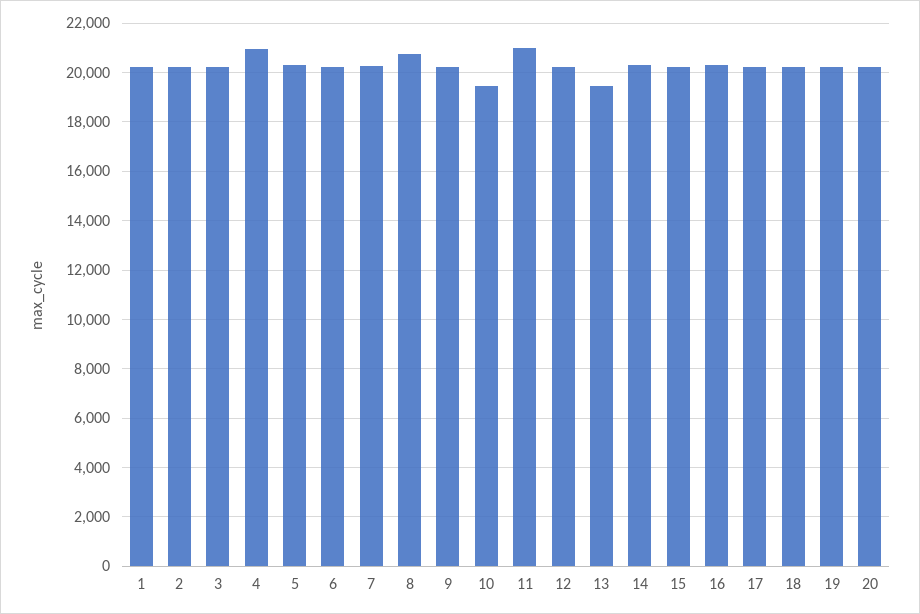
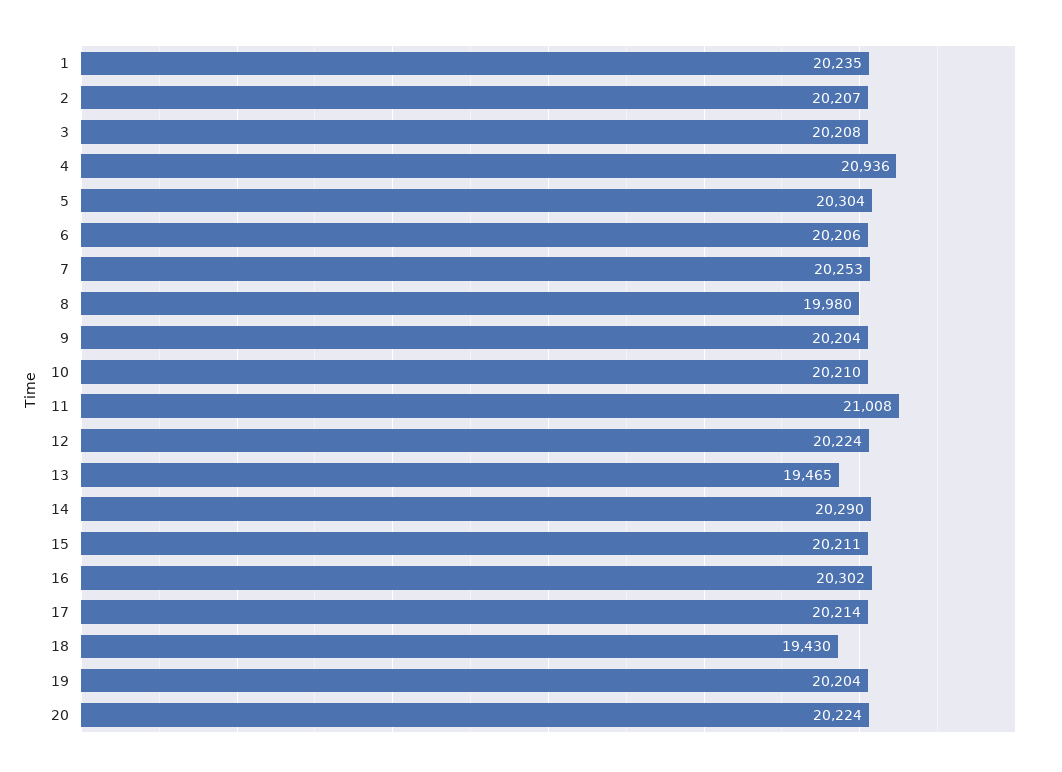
  {
    "1": 20235,
    "2": 20207,
    "3": 20208,
    "4": 20936,
    "5": 20304,
    "6": 20206,
    "7": 20253,
-   "8": 20750,
+   "8": 19980,
    "9": 20204,
-   "10": 19500,
+   "10": 20210,
    "11": 21008,
    "12": 20224,
    "13": 19465,
    "14": 20290,
    "15": 20211,
    "16": 20302,
    "17": 20214,
-   "18": 20250,
+   "18": 19430,
    "19": 20204,
    "20": 20224
  }

